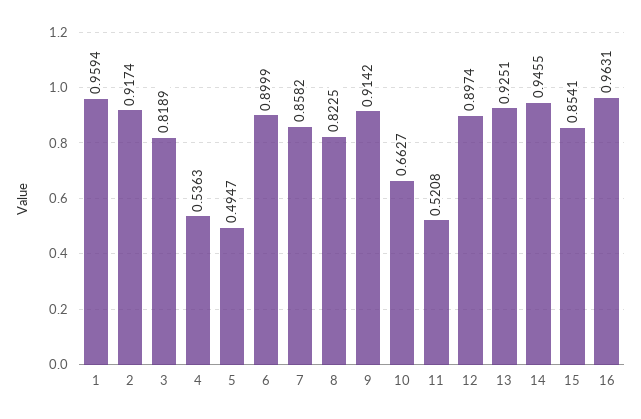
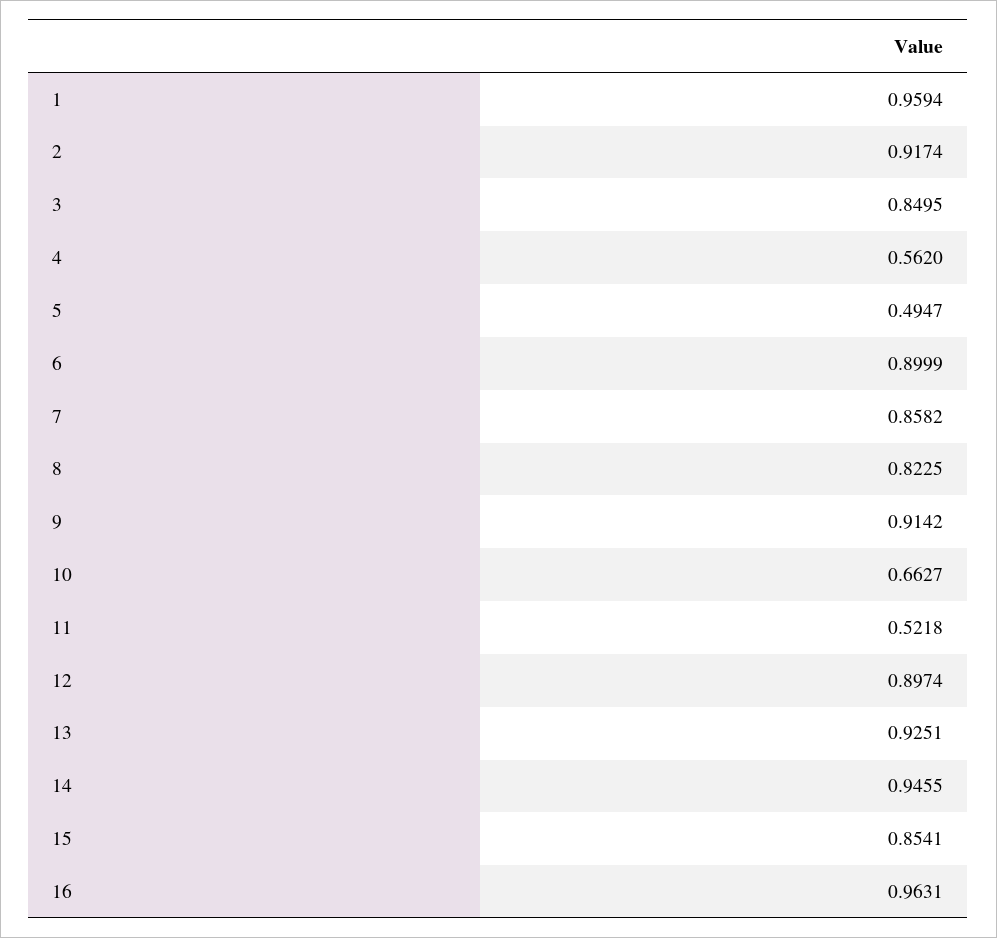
  {
    "1": 0.9594,
    "2": 0.9174,
-   "3": 0.8189,
+   "3": 0.8495,
-   "4": 0.5363,
+   "4": 0.562,
    "5": 0.4947,
    "6": 0.8999,
    "7": 0.8582,
    "8": 0.8225,
    "9": 0.9142,
    "10": 0.6627,
-   "11": 0.5208,
+   "11": 0.5218,
    "12": 0.8974,
    "13": 0.9251,
    "14": 0.9455,
    "15": 0.8541,
    "16": 0.9631
  }

